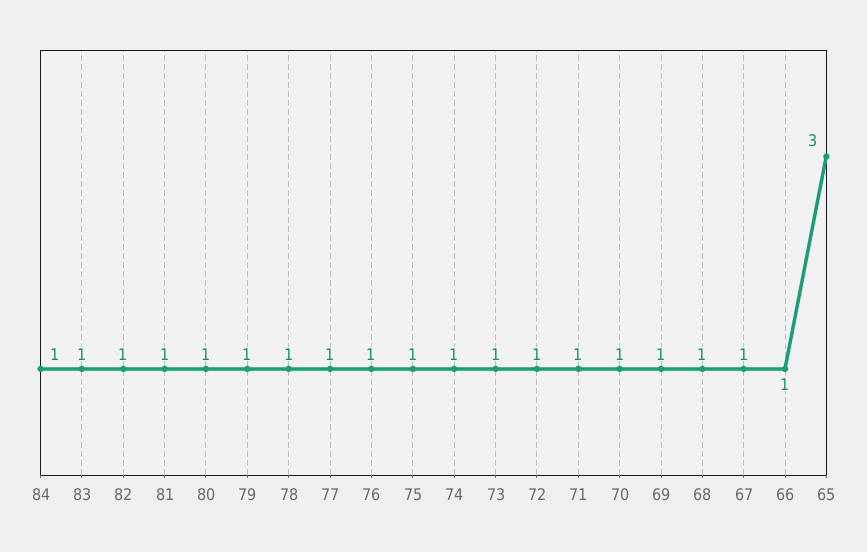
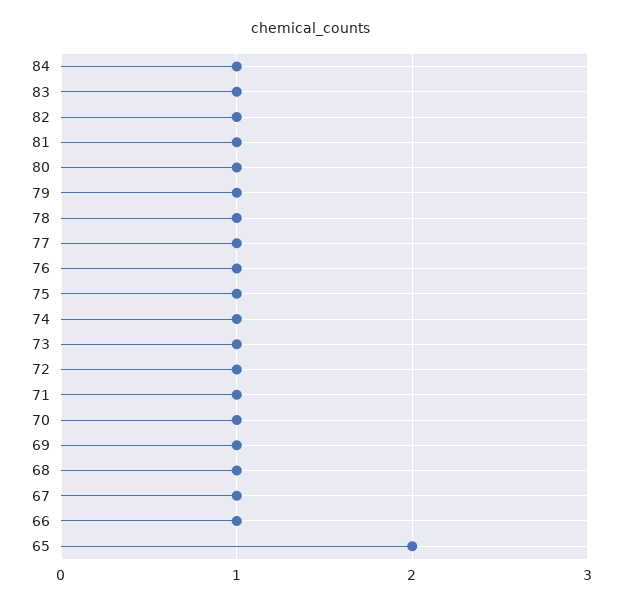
  {
    "84": 1,
    "83": 1,
    "82": 1,
    "81": 1,
    "80": 1,
    "79": 1,
    "78": 1,
    "77": 1,
    "76": 1,
    "75": 1,
    "74": 1,
    "73": 1,
    "72": 1,
    "71": 1,
    "70": 1,
    "69": 1,
    "68": 1,
    "67": 1,
    "66": 1,
-   "65": 3
+   "65": 2
  }

